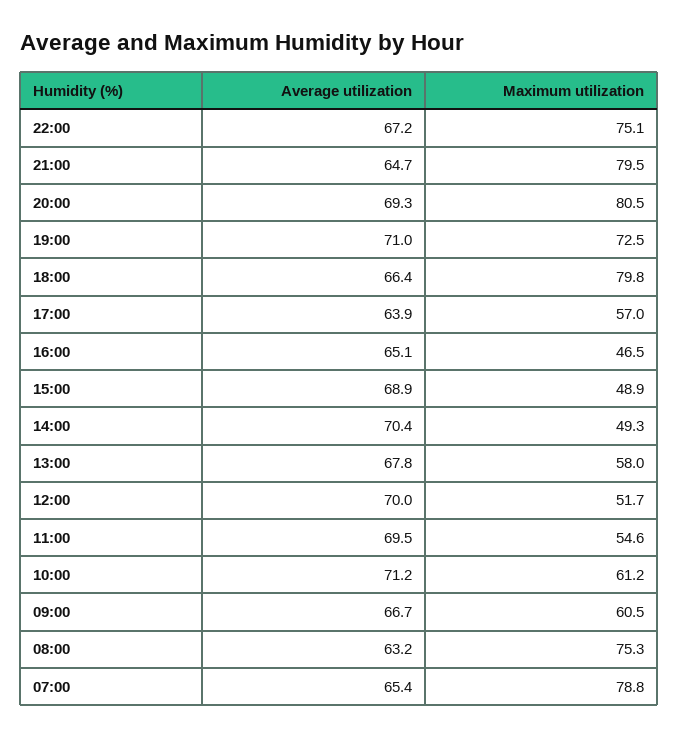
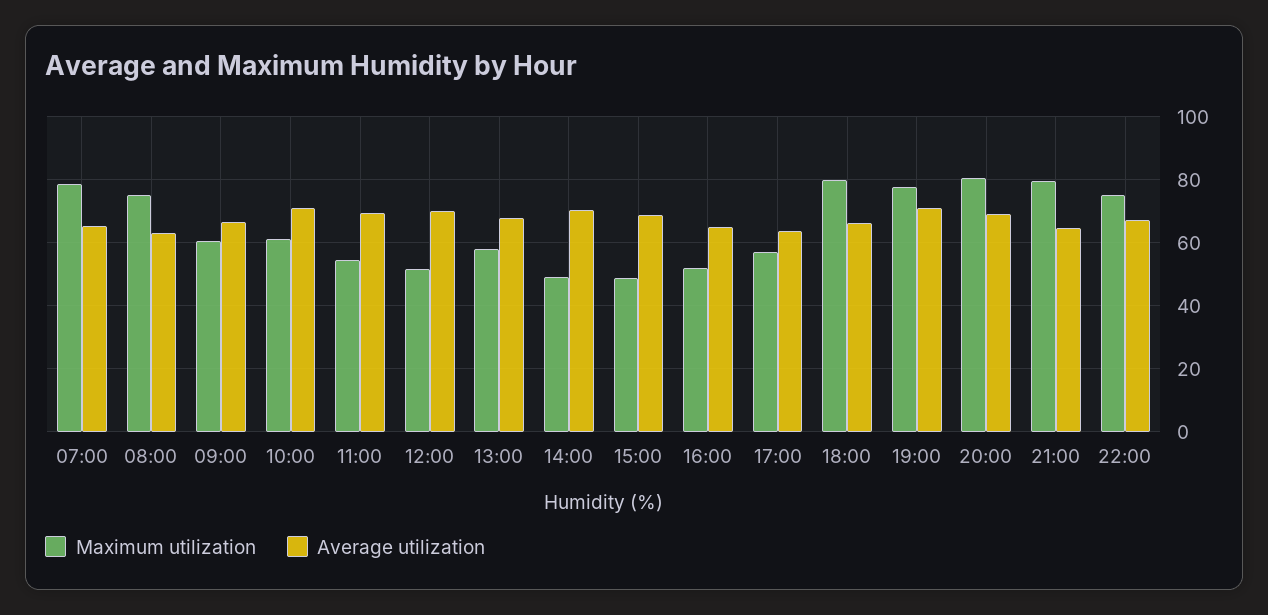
  {
    "Average utilization": {
      "22:00": 67.2,
      "21:00": 64.7,
      "20:00": 69.3,
      "19:00": 71,
      "18:00": 66.4,
      "17:00": 63.9,
      "16:00": 65.1,
      "15:00": 68.9,
      "14:00": 70.4,
      "13:00": 67.8,
      "12:00": 70,
      "11:00": 69.5,
      "10:00": 71.2,
      "09:00": 66.7,
      "08:00": 63.2,
      "07:00": 65.4
    },
    "Maximum utilization": {
      "22:00": 75.1,
      "21:00": 79.5,
      "20:00": 80.5,
-     "19:00": 72.5,
+     "19:00": 78,
      "18:00": 79.8,
      "17:00": 57,
-     "16:00": 46.5,
+     "16:00": 52,
      "15:00": 48.9,
      "14:00": 49.3,
      "13:00": 58,
      "12:00": 51.7,
      "11:00": 54.6,
      "10:00": 61.2,
      "09:00": 60.5,
      "08:00": 75.3,
      "07:00": 78.8
    }
  }

